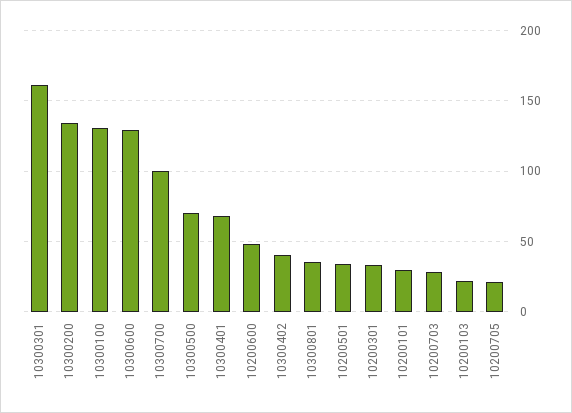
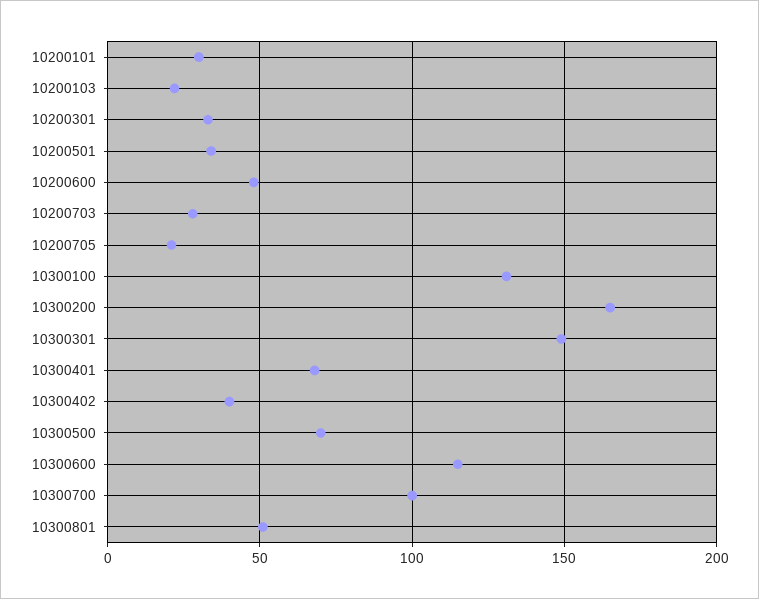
  {
-   "10300301": 160,
+   "10300301": 150,
-   "10300200": 135,
+   "10300200": 165,
    "10300100": 130,
-   "10300600": 130,
+   "10300600": 115,
    "10300700": 100,
    "10300500": 70,
    "10300401": 70,
    "10200600": 50,
    "10300402": 40,
-   "10300801": 35,
+   "10300801": 50,
    "10200501": 35,
    "10200301": 35,
    "10200101": 30,
    "10200703": 30,
    "10200103": 20,
    "10200705": 20
  }

